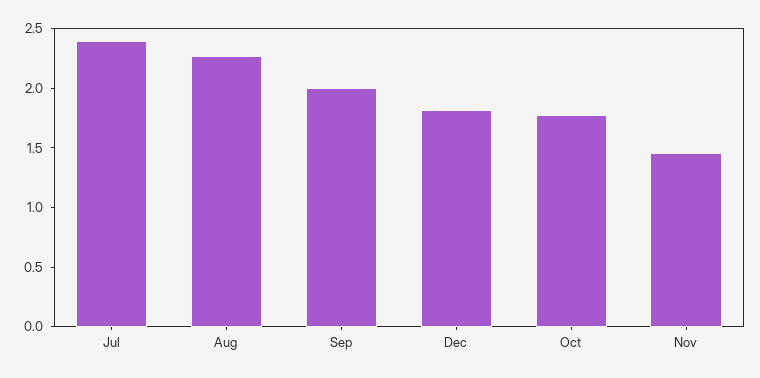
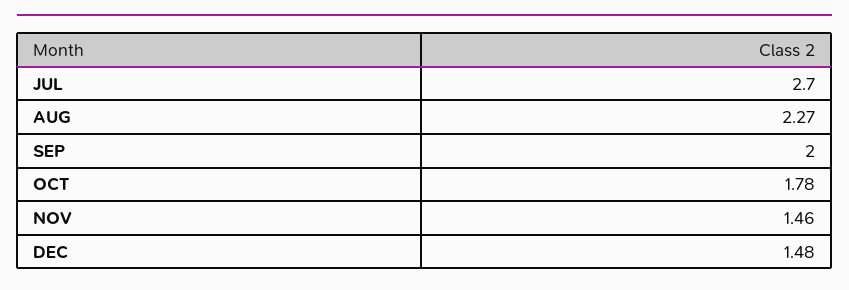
  {
-   "Jul": 2.4,
+   "Jul": 2.7,
    "Aug": 2.27,
    "Sep": 2,
-   "Dec": 1.8,
+   "Dec": 1.48,
    "Oct": 1.78,
    "Nov": 1.46
  }

